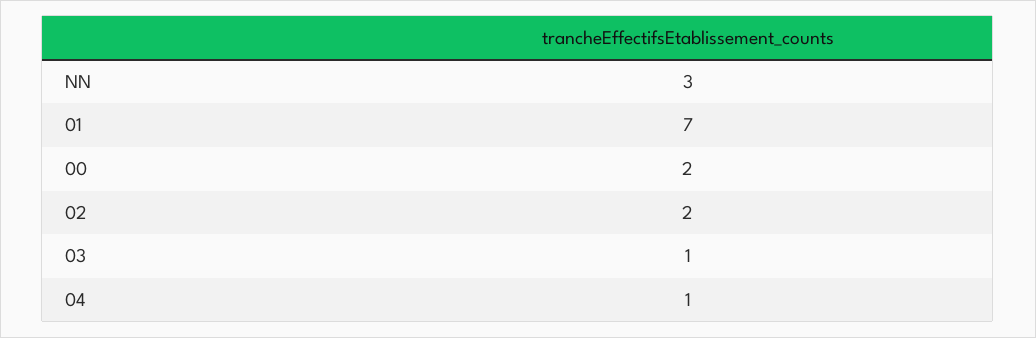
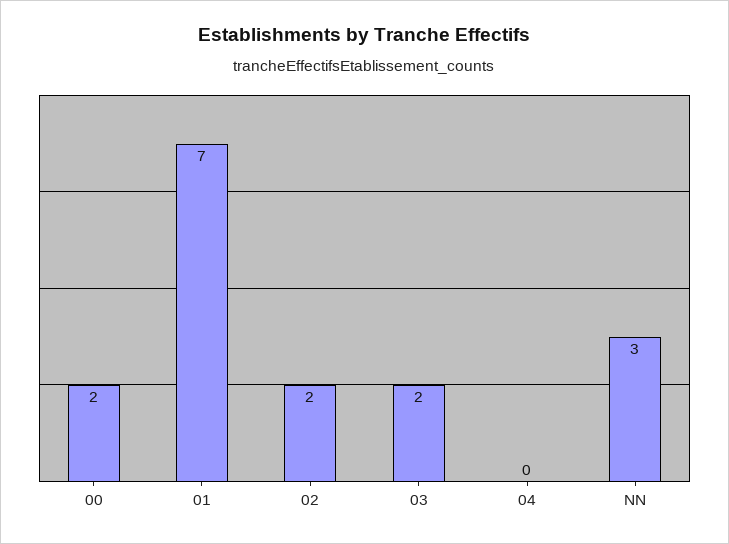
  {
    "NN": 3,
    "01": 7,
    "00": 2,
    "02": 2,
-   "03": 1,
+   "03": 2,
-   "04": 1
+   "04": 0
  }

